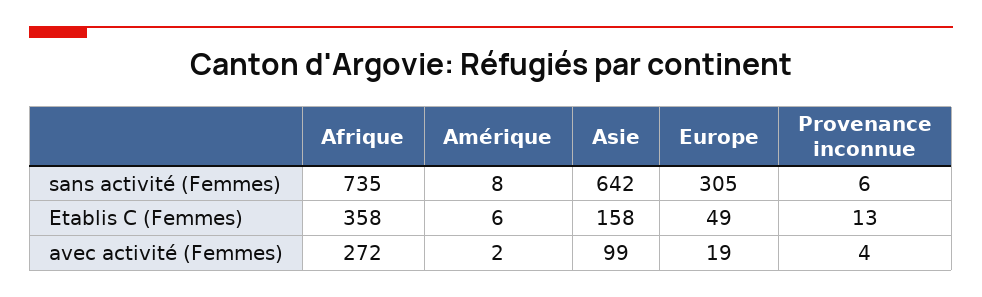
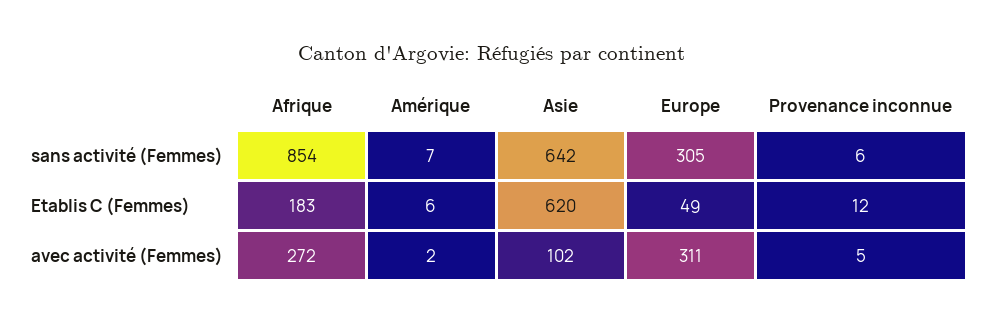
  {
    "Afrique": {
-     "sans activité (Femmes)": 735,
+     "sans activité (Femmes)": 854,
-     "Etablis C (Femmes)": 358,
+     "Etablis C (Femmes)": 183,
      "avec activité (Femmes)": 272
    },
    "Amérique": {
-     "sans activité (Femmes)": 8,
+     "sans activité (Femmes)": 7,
      "Etablis C (Femmes)": 6,
      "avec activité (Femmes)": 2
    },
    "Asie": {
      "sans activité (Femmes)": 642,
-     "Etablis C (Femmes)": 158,
+     "Etablis C (Femmes)": 620,
-     "avec activité (Femmes)": 99
+     "avec activité (Femmes)": 102
    },
    "Europe": {
      "sans activité (Femmes)": 305,
      "Etablis C (Femmes)": 49,
-     "avec activité (Femmes)": 19
+     "avec activité (Femmes)": 311
    },
    "Provenance inconnue": {
      "sans activité (Femmes)": 6,
-     "Etablis C (Femmes)": 13,
+     "Etablis C (Femmes)": 12,
-     "avec activité (Femmes)": 4
+     "avec activité (Femmes)": 5
    }
  }

